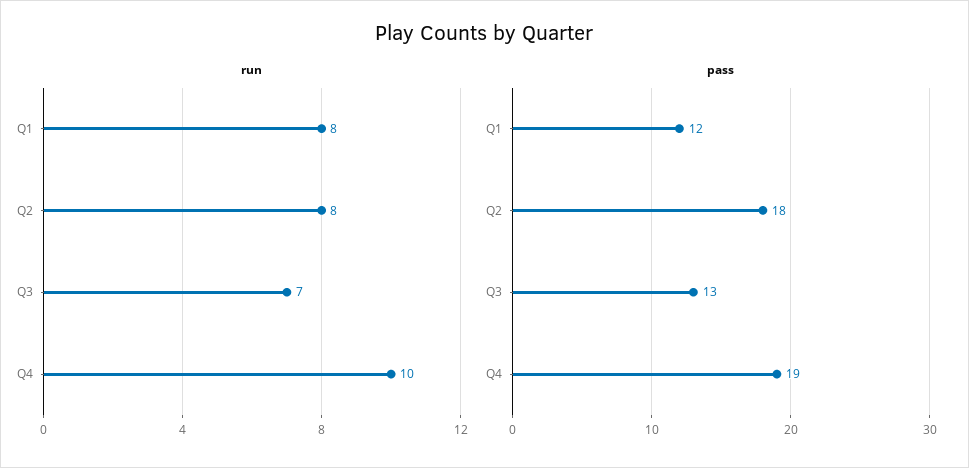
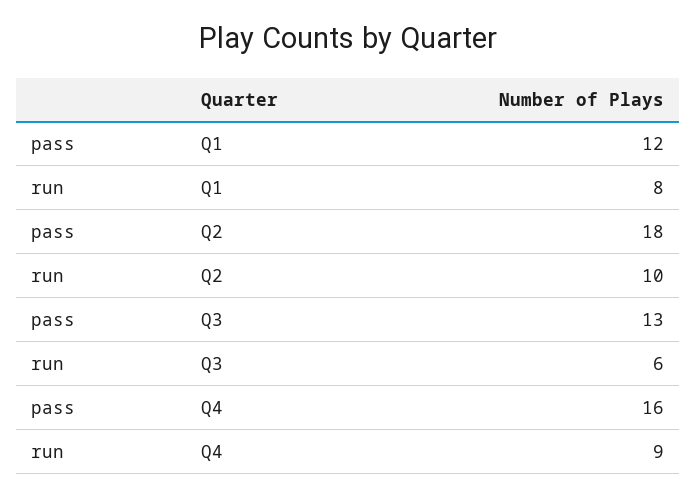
  {
    "run": {
      "Q1": 8,
-     "Q2": 8,
+     "Q2": 10,
-     "Q3": 7,
+     "Q3": 6,
-     "Q4": 10
+     "Q4": 9
    },
    "pass": {
      "Q1": 12,
      "Q2": 18,
      "Q3": 13,
-     "Q4": 19
+     "Q4": 16
    }
  }

